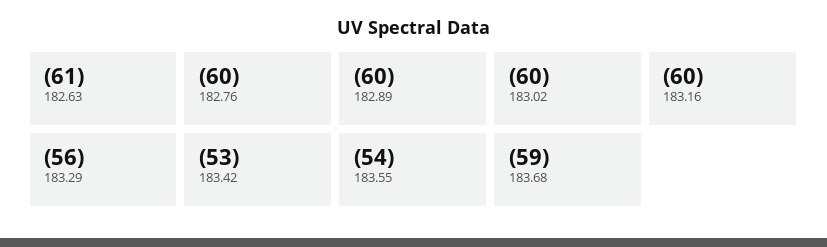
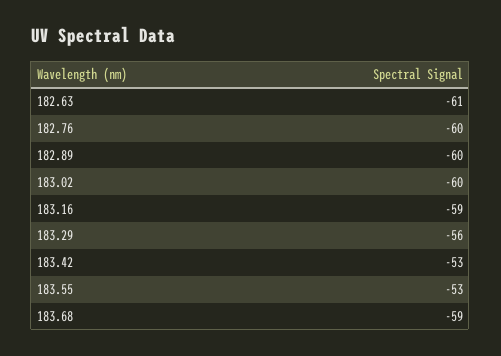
  {
    "182.63": -61,
    "182.76": -60,
    "182.89": -60,
    "183.02": -60,
-   "183.16": -60,
+   "183.16": -59,
    "183.29": -56,
    "183.42": -53,
-   "183.55": -54,
+   "183.55": -53,
    "183.68": -59
  }

